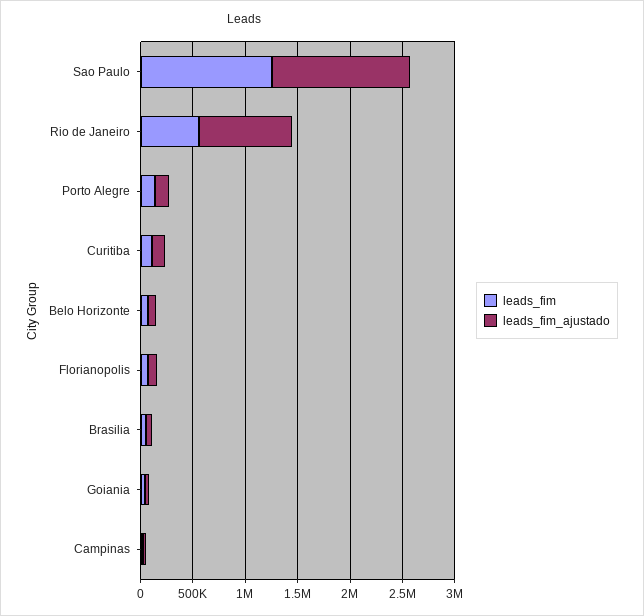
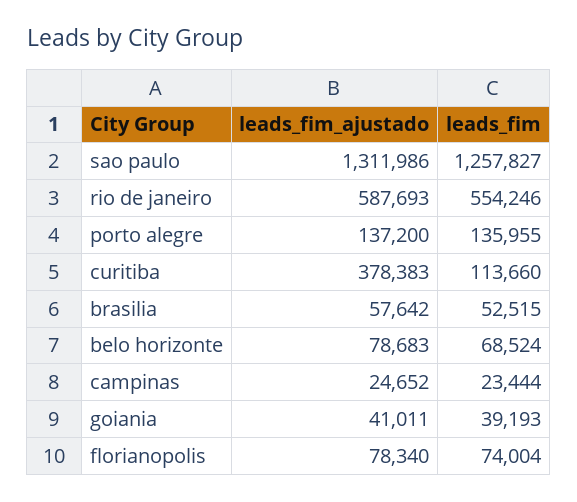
  {
    "leads_fim": {
      "Sao Paulo": 1257827,
      "Rio de Janeiro": 554246,
      "Porto Alegre": 135955,
      "Curitiba": 113660,
      "Belo Horizonte": 68524,
      "Florianopolis": 74004,
      "Brasilia": 52515,
      "Goiania": 39193,
      "Campinas": 23444
    },
    "leads_fim_ajustado": {
      "Sao Paulo": 1311986,
-     "Rio de Janeiro": 900000,
+     "Rio de Janeiro": 587693,
      "Porto Alegre": 137200,
-     "Curitiba": 100000,
+     "Curitiba": 378383,
      "Belo Horizonte": 78683,
      "Florianopolis": 78340,
      "Brasilia": 57642,
      "Goiania": 41011,
      "Campinas": 24652
    }
  }

